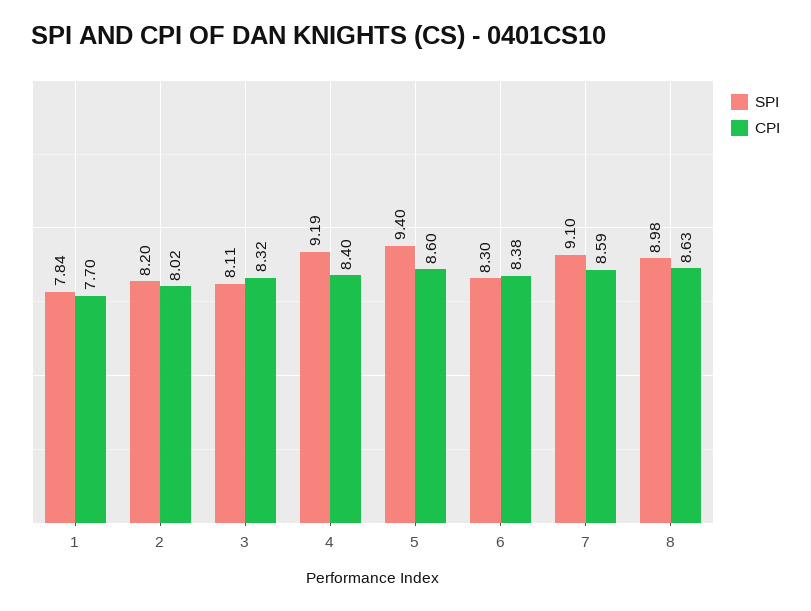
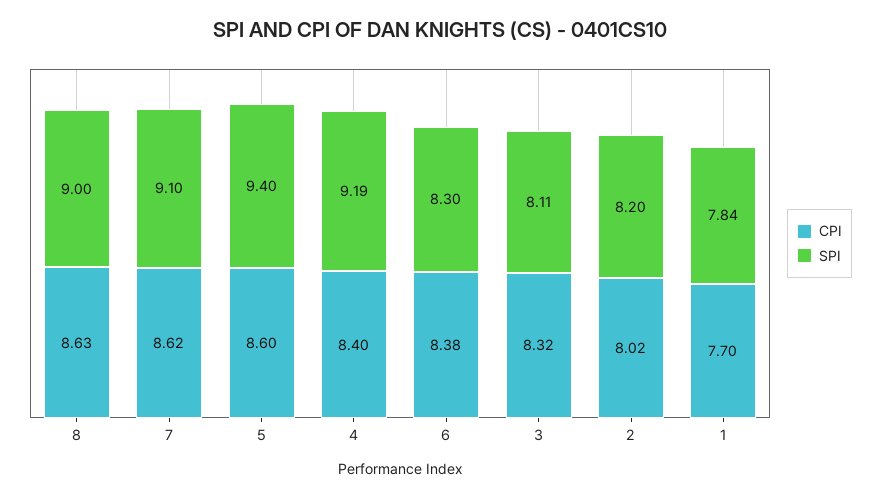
  {
    "SPI": {
      "1": 7.84,
      "2": 8.2,
      "3": 8.11,
      "4": 9.19,
      "5": 9.4,
      "6": 8.3,
      "7": 9.1,
-     "8": 8.98
+     "8": 9
    },
    "CPI": {
      "1": 7.7,
      "2": 8.02,
      "3": 8.32,
      "4": 8.4,
      "5": 8.6,
      "6": 8.38,
-     "7": 8.59,
+     "7": 8.62,
      "8": 8.63
    }
  }

